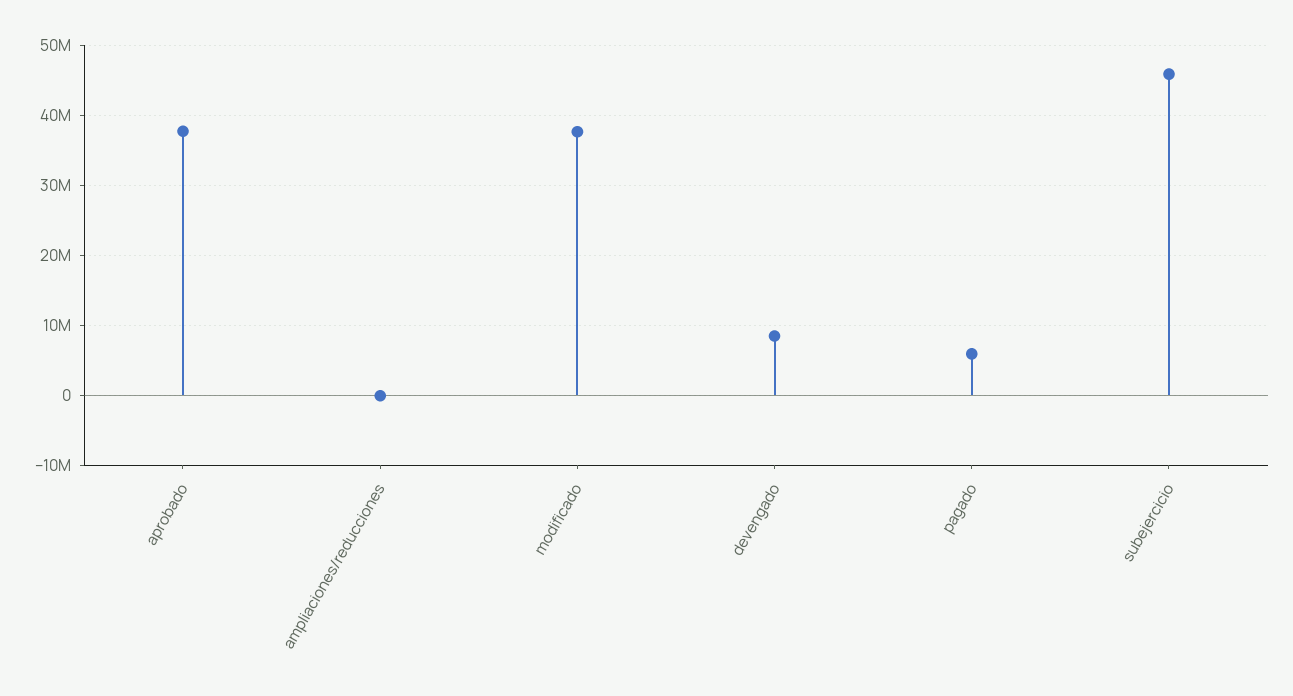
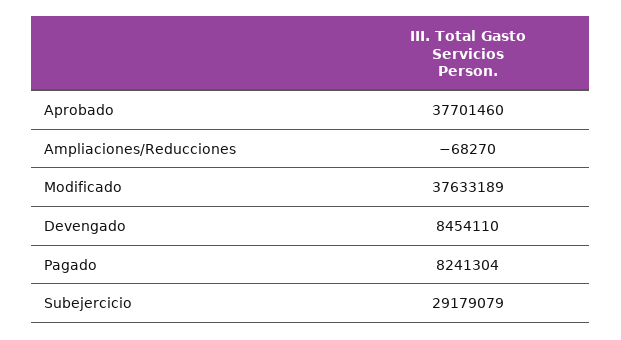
  {
    "aprobado": 37701460,
    "ampliaciones/reducciones": -68270,
    "modificado": 37633189,
    "devengado": 8454110,
-   "pagado": 6000000,
+   "pagado": 8241304,
-   "subejercicio": 46000000
+   "subejercicio": 29179079
  }

